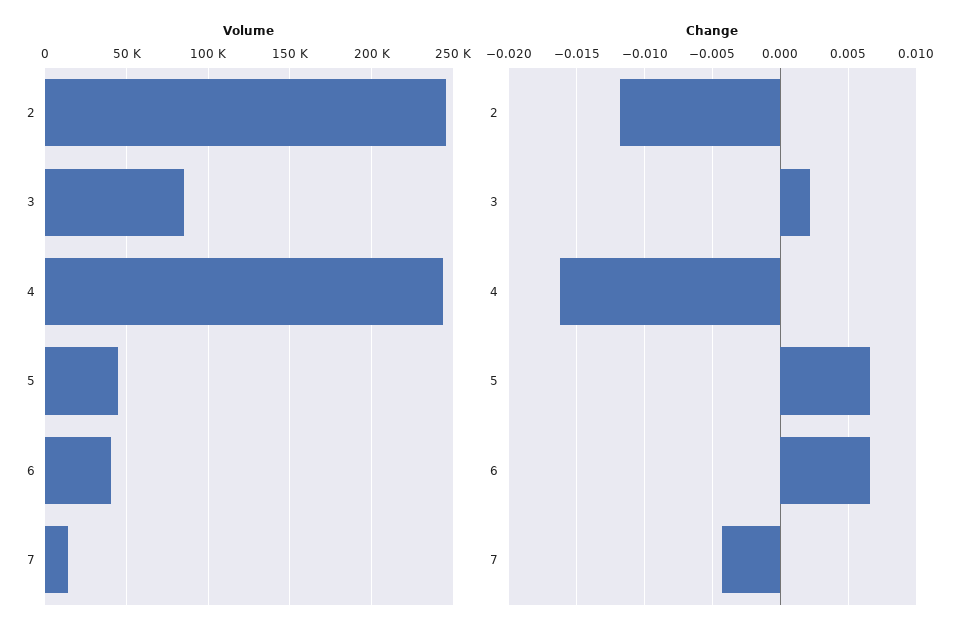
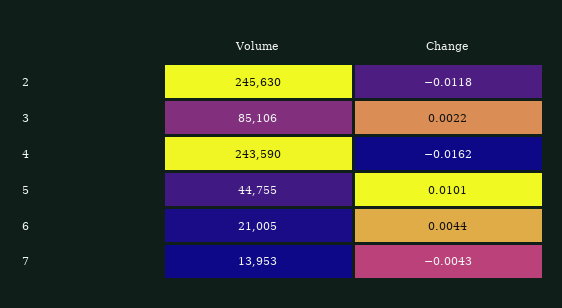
  {
    "Volume": {
      "2": 245630,
      "3": 85106,
      "4": 243590,
      "5": 44755,
-     "6": 40000,
+     "6": 21005,
      "7": 13953
    },
    "Change": {
      "2": -0.0118,
      "3": 0.0022,
      "4": -0.0162,
-     "5": 0.0065,
+     "5": 0.0101,
-     "6": 0.0065,
+     "6": 0.0044,
      "7": -0.0043
    }
  }

